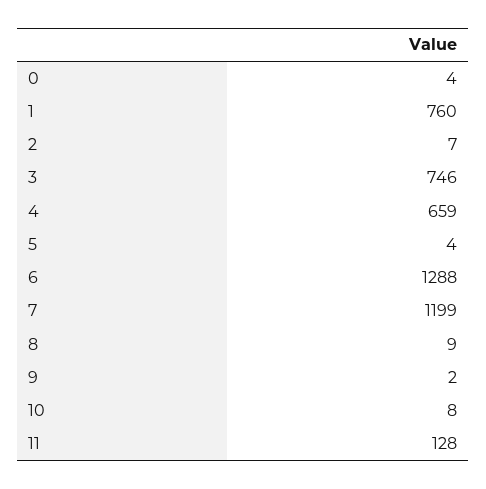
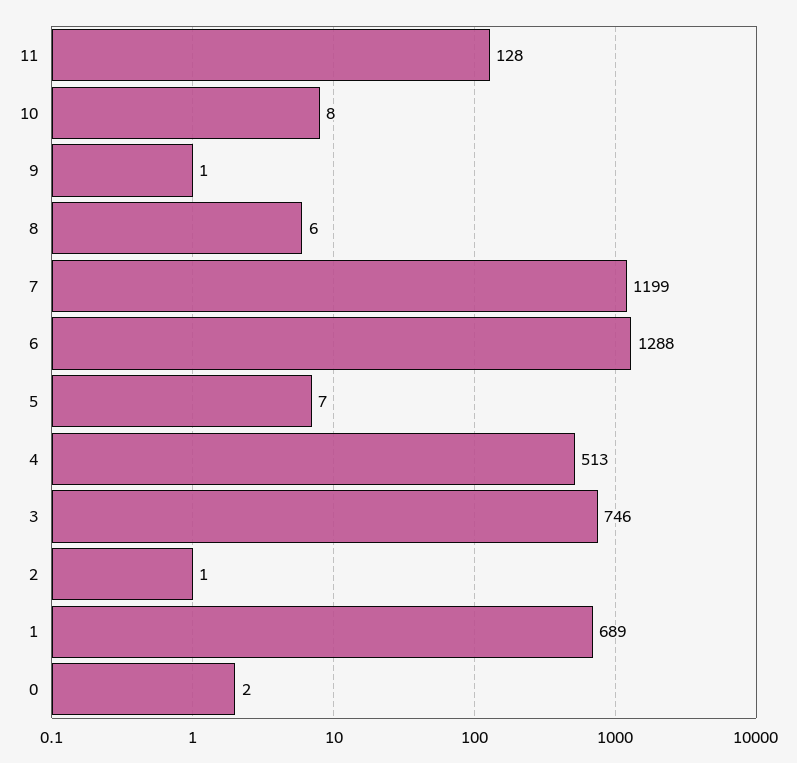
  {
-   "0": 4,
+   "0": 2,
-   "1": 760,
+   "1": 689,
-   "2": 7,
+   "2": 1,
    "3": 746,
-   "4": 659,
+   "4": 513,
-   "5": 4,
+   "5": 7,
    "6": 1288,
    "7": 1199,
-   "8": 9,
+   "8": 6,
-   "9": 2,
+   "9": 1,
    "10": 8,
    "11": 128
  }

